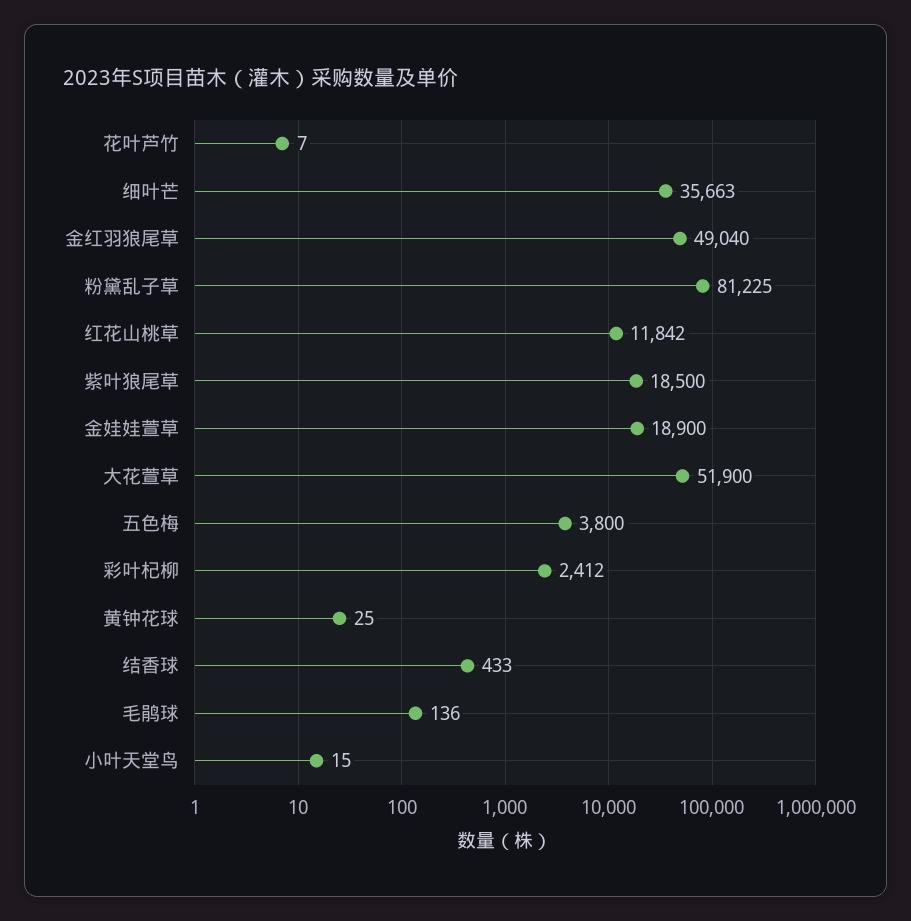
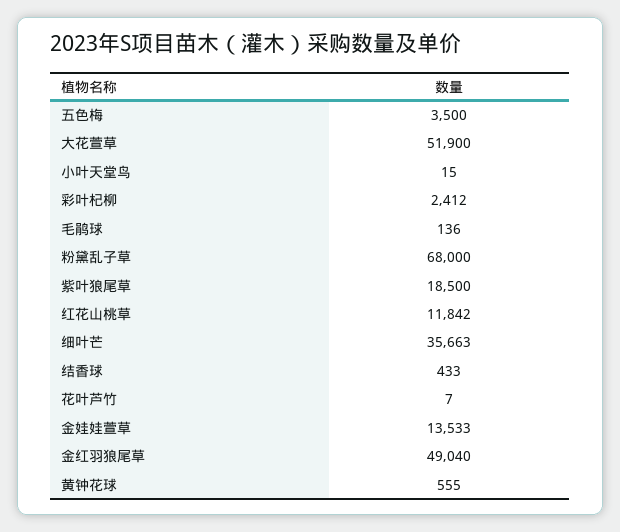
  {
    "花叶芦竹": 7,
    "细叶芒": 35663,
    "金红羽狼尾草": 49040,
-   "粉黛乱子草": 81225,
+   "粉黛乱子草": 68000,
    "红花山桃草": 11842,
    "紫叶狼尾草": 18500,
-   "金娃娃萱草": 18900,
+   "金娃娃萱草": 13533,
    "大花萱草": 51900,
-   "五色梅": 3800,
+   "五色梅": 3500,
    "彩叶杞柳": 2412,
-   "黄钟花球": 25,
+   "黄钟花球": 555,
    "结香球": 433,
    "毛鹃球": 136,
    "小叶天堂鸟": 15
  }

